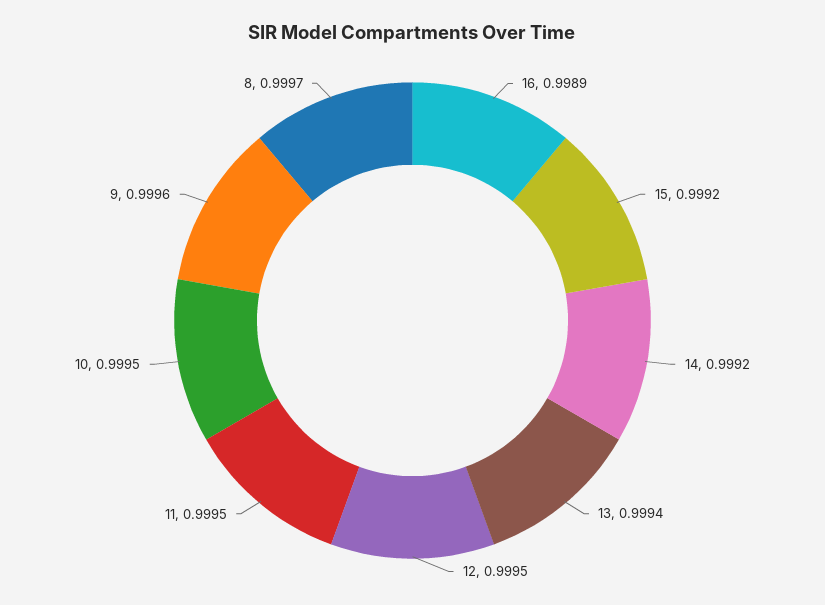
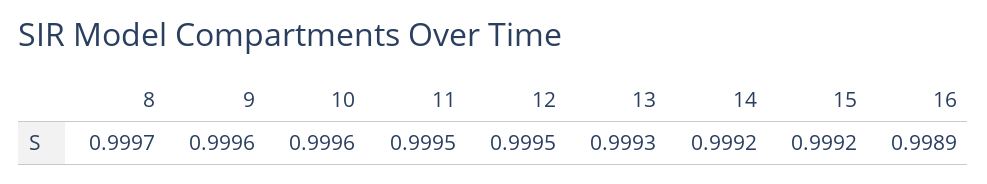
  {
    "16": 0.9989,
    "15": 0.9992,
    "14": 0.9992,
-   "13": 0.9994,
+   "13": 0.9993,
    "12": 0.9995,
    "11": 0.9995,
-   "10": 0.9995,
+   "10": 0.9996,
    "9": 0.9996,
    "8": 0.9997
  }

